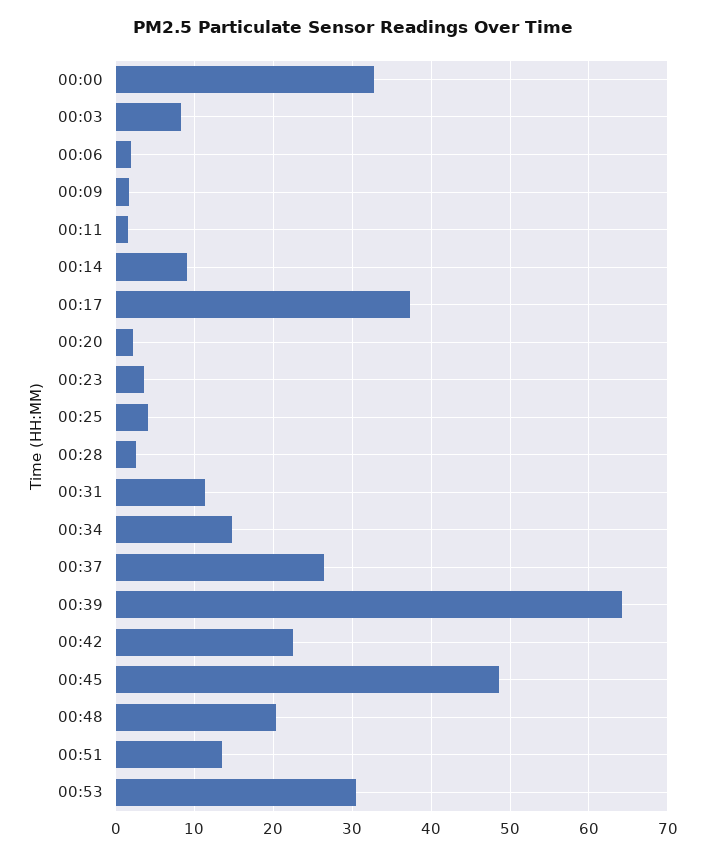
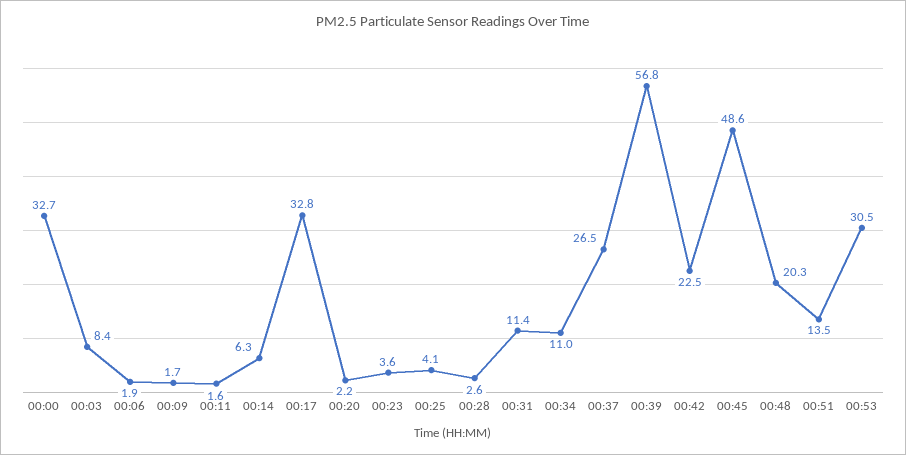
  {
    "00:00": 32.7,
    "00:03": 8.4,
    "00:06": 1.9,
    "00:09": 1.7,
    "00:11": 1.6,
-   "00:14": 9,
+   "00:14": 6.3,
-   "00:17": 37,
+   "00:17": 32.8,
    "00:20": 2.2,
    "00:23": 3.6,
    "00:25": 4.1,
    "00:28": 2.6,
    "00:31": 11.4,
-   "00:34": 15,
+   "00:34": 11,
    "00:37": 26.5,
-   "00:39": 64,
+   "00:39": 56.8,
    "00:42": 22.5,
    "00:45": 48.6,
    "00:48": 20.3,
    "00:51": 13.5,
    "00:53": 30.5
  }

